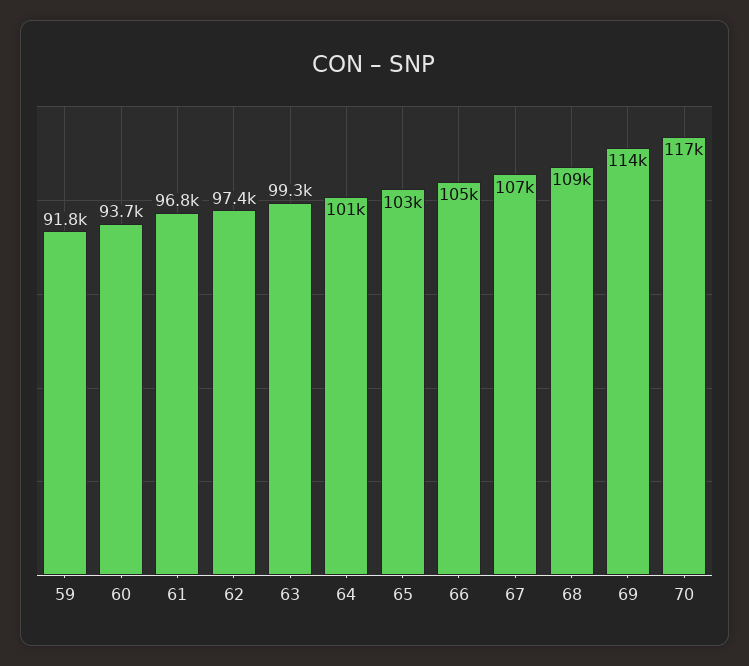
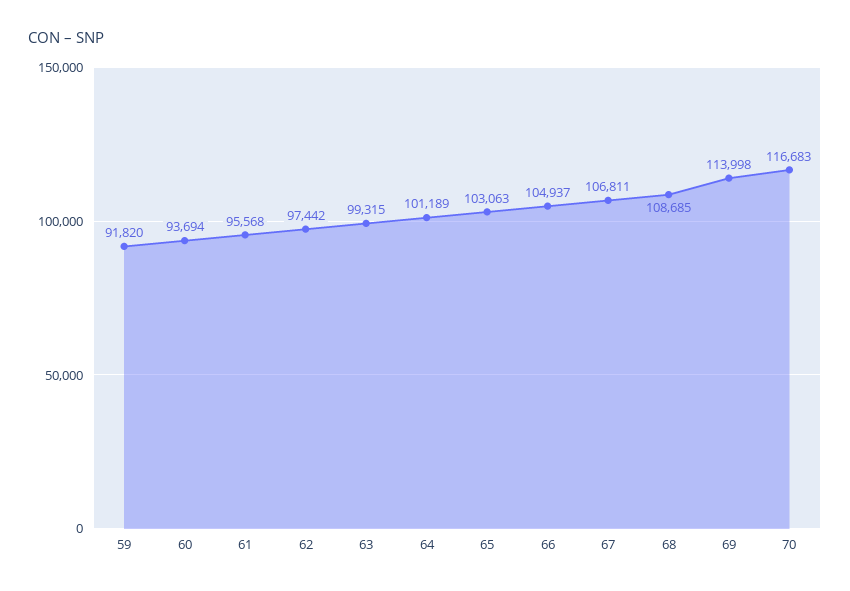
  {
    "59": 91820,
    "60": 93694,
-   "61": 96800,
+   "61": 95568,
    "62": 97442,
    "63": 99315,
    "64": 101189,
    "65": 103063,
    "66": 104937,
    "67": 106811,
    "68": 108685,
    "69": 113998,
    "70": 116683
  }

